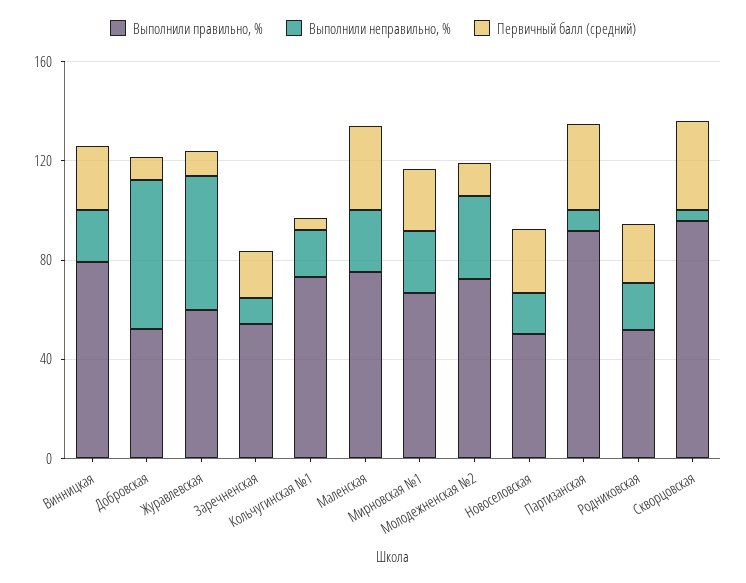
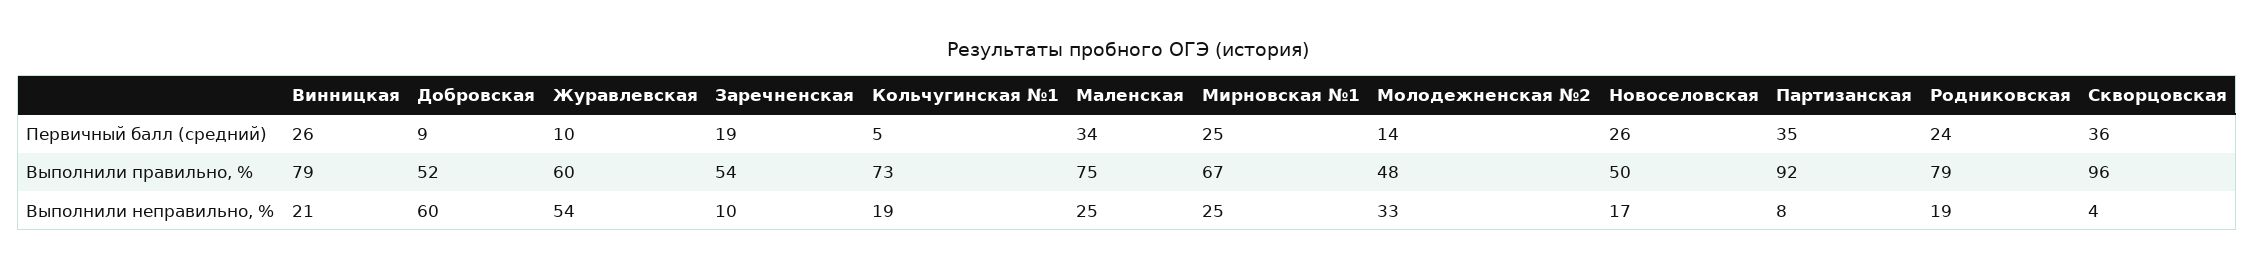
  {
    "Выполнили правильно, %": {
      "Винницкая": 79,
      "Добровская": 52,
      "Журавлевская": 60,
      "Заречненская": 54,
      "Кольчугинская №1": 73,
      "Маленская": 75,
      "Мирновская №1": 67,
-     "Молодежненская №2": 70,
+     "Молодежненская №2": 48,
      "Новоселовская": 50,
      "Партизанская": 92,
-     "Родниковская": 50,
+     "Родниковская": 79,
      "Скворцовская": 96
    },
    "Выполнили неправильно, %": {
      "Винницкая": 21,
      "Добровская": 60,
      "Журавлевская": 54,
      "Заречненская": 10,
      "Кольчугинская №1": 19,
      "Маленская": 25,
      "Мирновская №1": 25,
      "Молодежненская №2": 33,
      "Новоселовская": 17,
      "Партизанская": 8,
      "Родниковская": 19,
      "Скворцовская": 4
    },
    "Первичный балл (средний)": {
      "Винницкая": 26,
      "Добровская": 9,
      "Журавлевская": 10,
      "Заречненская": 19,
      "Кольчугинская №1": 5,
      "Маленская": 34,
      "Мирновская №1": 25,
      "Молодежненская №2": 14,
      "Новоселовская": 26,
      "Партизанская": 35,
      "Родниковская": 24,
      "Скворцовская": 36
    }
  }

